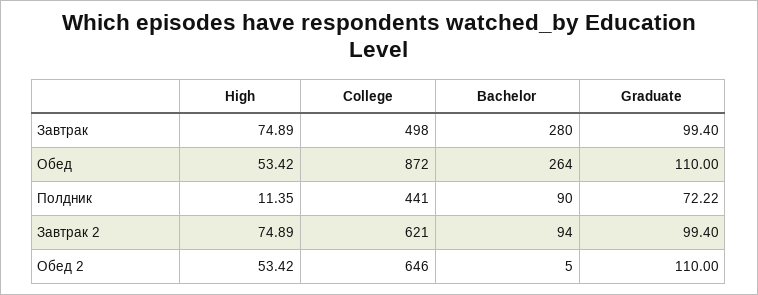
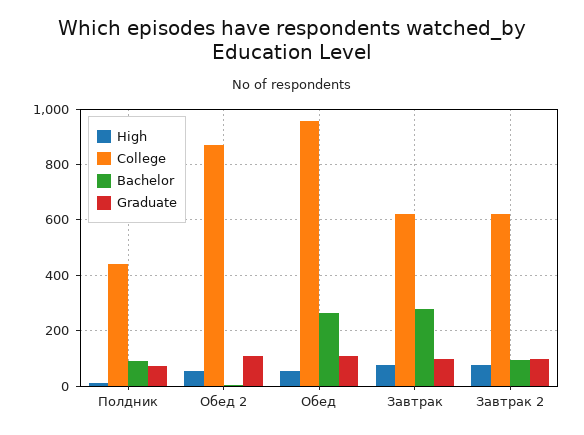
  {
    "High": {
      "Завтрак": 74.89,
      "Обед": 53.42,
      "Полдник": 11.35,
      "Завтрак 2": 74.89,
      "Обед 2": 53.42
    },
    "College": {
-     "Завтрак": 498,
+     "Завтрак": 625,
-     "Обед": 872,
+     "Обед": 950,
      "Полдник": 441,
      "Завтрак 2": 621,
-     "Обед 2": 646
+     "Обед 2": 875
    },
    "Bachelor": {
      "Завтрак": 280,
      "Обед": 264,
      "Полдник": 90,
      "Завтрак 2": 94,
      "Обед 2": 5
    },
    "Graduate": {
      "Завтрак": 99.4,
      "Обед": 110,
      "Полдник": 72.22,
      "Завтрак 2": 99.4,
      "Обед 2": 110
    }
  }

